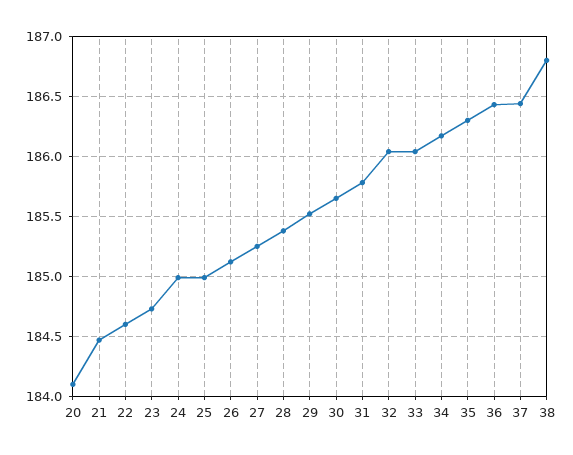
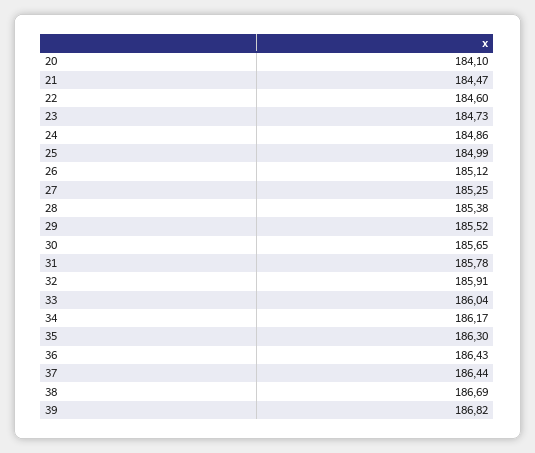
  {
    "20": 184.1,
    "21": 184.47,
    "22": 184.6,
    "23": 184.73,
-   "24": 185,
+   "24": 184.86,
    "25": 184.99,
    "26": 185.12,
    "27": 185.25,
    "28": 185.38,
    "29": 185.52,
    "30": 185.65,
    "31": 185.78,
-   "32": 186.05,
+   "32": 185.91,
    "33": 186.04,
    "34": 186.17,
    "35": 186.3,
    "36": 186.43,
    "37": 186.44,
-   "38": 186.8
+   "38": 186.69,
+   "39": 186.82
  }

